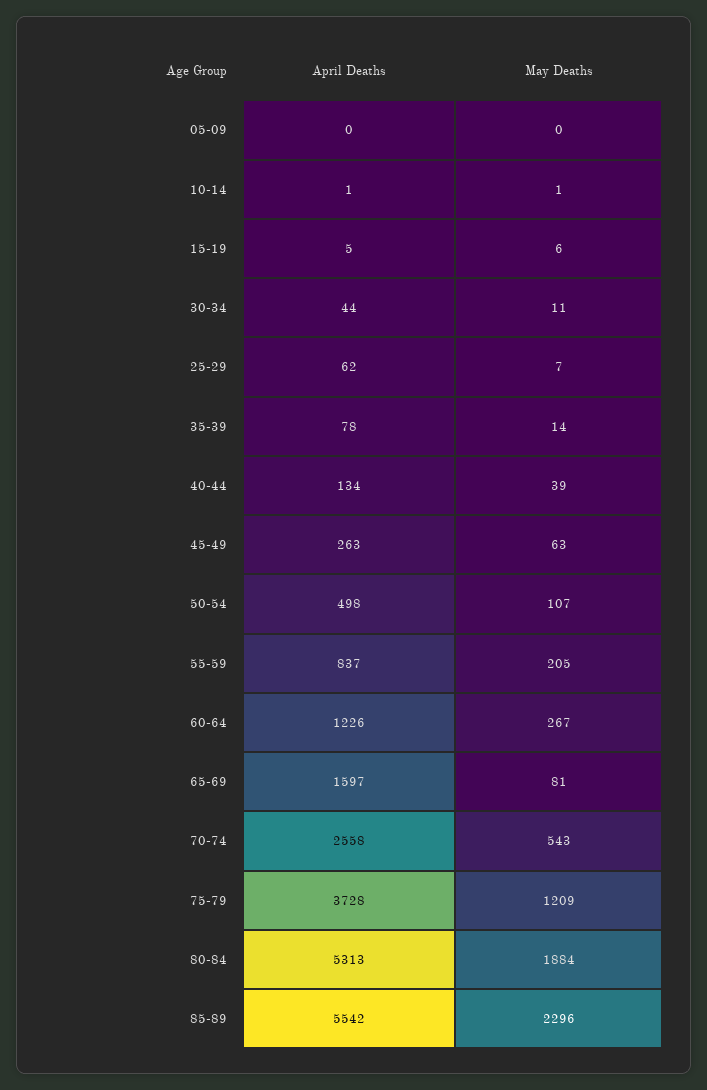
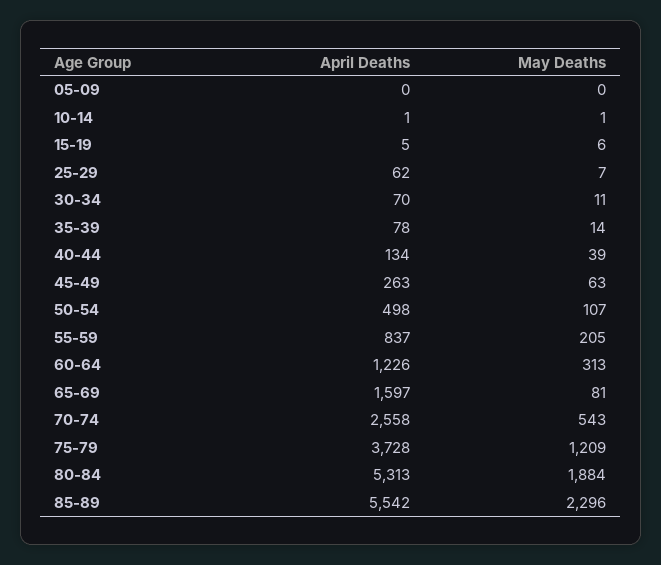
  {
    "April Deaths": {
      "05-09": 0,
      "10-14": 1,
      "15-19": 5,
-     "30-34": 44,
+     "30-34": 70,
      "25-29": 62,
      "35-39": 78,
      "40-44": 134,
      "45-49": 263,
      "50-54": 498,
      "55-59": 837,
      "60-64": 1226,
      "65-69": 1597,
      "70-74": 2558,
      "75-79": 3728,
      "80-84": 5313,
      "85-89": 5542
    },
    "May Deaths": {
      "05-09": 0,
      "10-14": 1,
      "15-19": 6,
      "30-34": 11,
      "25-29": 7,
      "35-39": 14,
      "40-44": 39,
      "45-49": 63,
      "50-54": 107,
      "55-59": 205,
-     "60-64": 267,
+     "60-64": 313,
      "65-69": 81,
      "70-74": 543,
      "75-79": 1209,
      "80-84": 1884,
      "85-89": 2296
    }
  }

